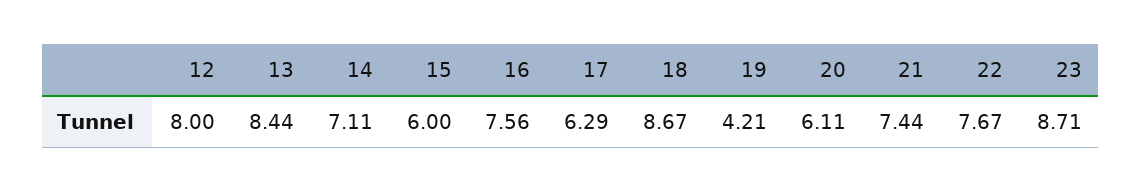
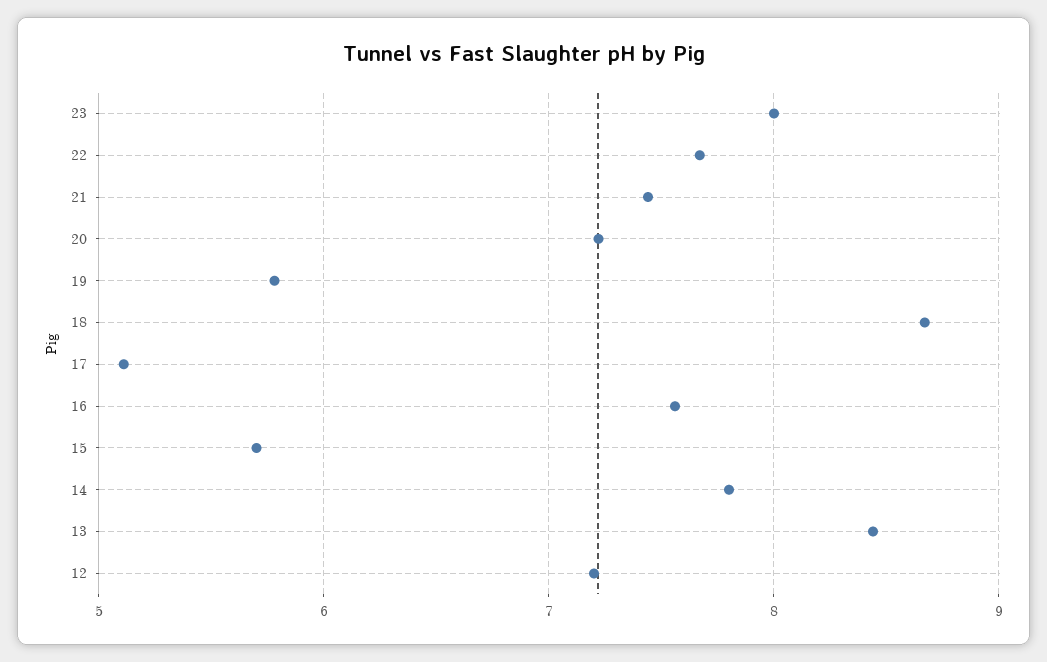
  {
-   "12": 8,
+   "12": 7.2,
    "13": 8.44,
-   "14": 7.11,
+   "14": 7.8,
-   "15": 6,
+   "15": 5.7,
    "16": 7.56,
-   "17": 6.29,
+   "17": 5.1,
    "18": 8.67,
-   "19": 4.21,
+   "19": 5.8,
-   "20": 6.11,
+   "20": 7.2,
    "21": 7.44,
    "22": 7.67,
-   "23": 8.71
+   "23": 8
  }

